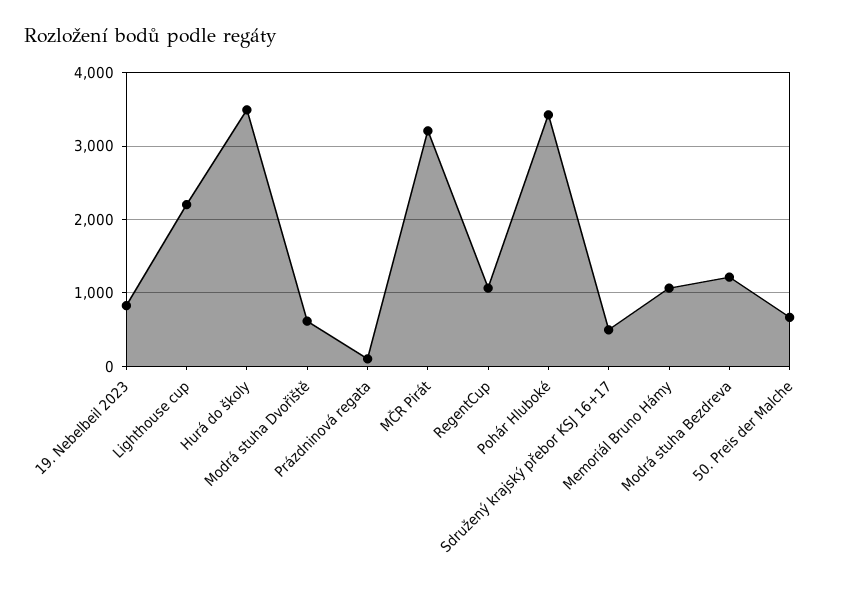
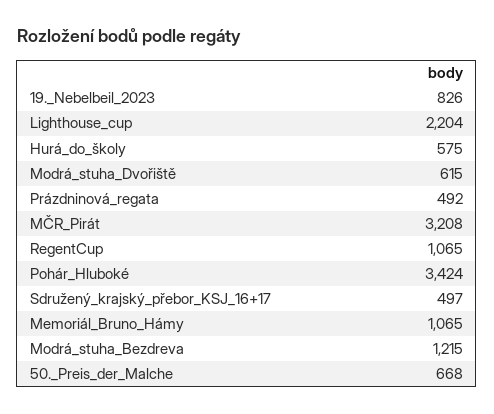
  {
    "19. Nebelbeil 2023": 826,
    "Lighthouse cup": 2204,
-   "Hurá do školy": 3500,
+   "Hurá do školy": 575,
    "Modrá stuha Dvořiště": 615,
-   "Prázdninová regata": 100,
+   "Prázdninová regata": 492,
    "MČR Pirát": 3208,
    "RegentCup": 1065,
    "Pohár Hluboké": 3424,
    "Sdružený krajský přebor KSJ 16+17": 497,
    "Memoriál Bruno Hámy": 1065,
    "Modrá stuha Bezdreva": 1215,
    "50. Preis der Malche": 668
  }

